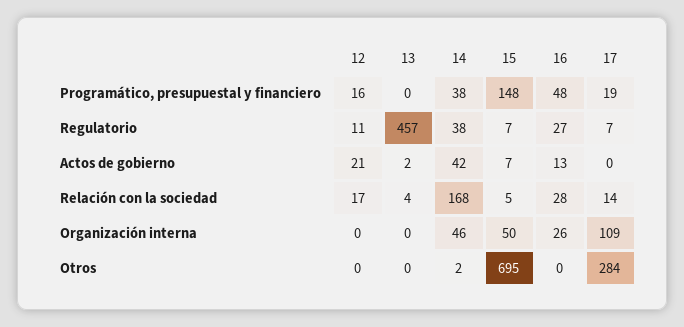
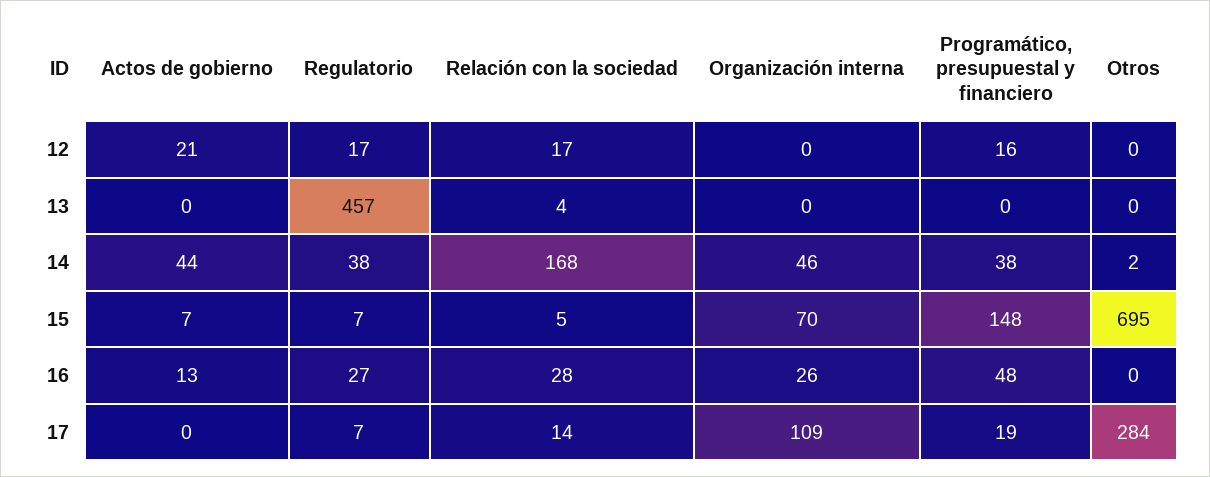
  {
    "12": {
      "Programático, presupuestal y financiero": 16,
-     "Regulatorio": 11,
+     "Regulatorio": 17,
      "Actos de gobierno": 21,
      "Relación con la sociedad": 17,
      "Organización interna": 0,
      "Otros": 0
    },
    "13": {
      "Programático, presupuestal y financiero": 0,
      "Regulatorio": 457,
-     "Actos de gobierno": 2,
+     "Actos de gobierno": 0,
      "Relación con la sociedad": 4,
      "Organización interna": 0,
      "Otros": 0
    },
    "14": {
      "Programático, presupuestal y financiero": 38,
      "Regulatorio": 38,
-     "Actos de gobierno": 42,
+     "Actos de gobierno": 44,
      "Relación con la sociedad": 168,
      "Organización interna": 46,
      "Otros": 2
    },
    "15": {
      "Programático, presupuestal y financiero": 148,
      "Regulatorio": 7,
      "Actos de gobierno": 7,
      "Relación con la sociedad": 5,
-     "Organización interna": 50,
+     "Organización interna": 70,
      "Otros": 695
    },
    "16": {
      "Programático, presupuestal y financiero": 48,
      "Regulatorio": 27,
      "Actos de gobierno": 13,
      "Relación con la sociedad": 28,
      "Organización interna": 26,
      "Otros": 0
    },
    "17": {
      "Programático, presupuestal y financiero": 19,
      "Regulatorio": 7,
      "Actos de gobierno": 0,
      "Relación con la sociedad": 14,
      "Organización interna": 109,
      "Otros": 284
    }
  }

